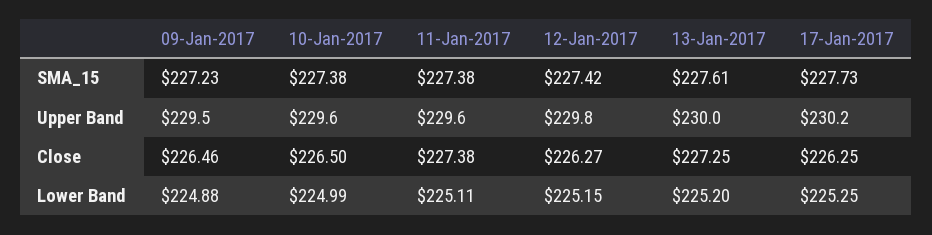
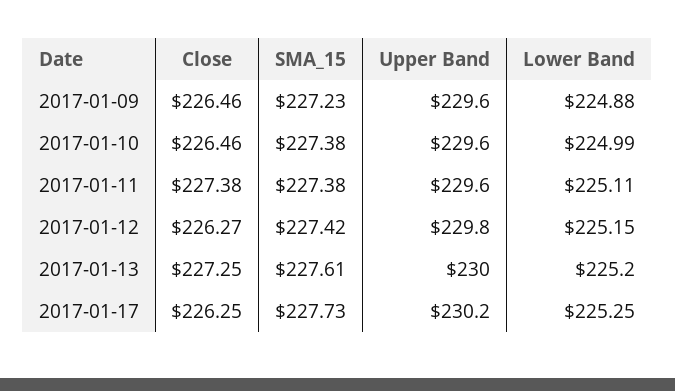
  {
    "09-Jan-2017": {
      "SMA_15": 227.23,
-     "Upper Band": 229.5,
+     "Upper Band": 229.6,
      "Close": 226.46,
      "Lower Band": 224.88
    },
    "10-Jan-2017": {
      "SMA_15": 227.38,
      "Upper Band": 229.6,
-     "Close": 226.5,
+     "Close": 226.46,
      "Lower Band": 224.99
    },
    "11-Jan-2017": {
      "SMA_15": 227.38,
      "Upper Band": 229.6,
      "Close": 227.38,
      "Lower Band": 225.11
    },
    "12-Jan-2017": {
      "SMA_15": 227.42,
      "Upper Band": 229.8,
      "Close": 226.27,
      "Lower Band": 225.15
    },
    "13-Jan-2017": {
      "SMA_15": 227.61,
      "Upper Band": 230,
      "Close": 227.25,
      "Lower Band": 225.2
    },
    "17-Jan-2017": {
      "SMA_15": 227.73,
      "Upper Band": 230.2,
      "Close": 226.25,
      "Lower Band": 225.25
    }
  }

